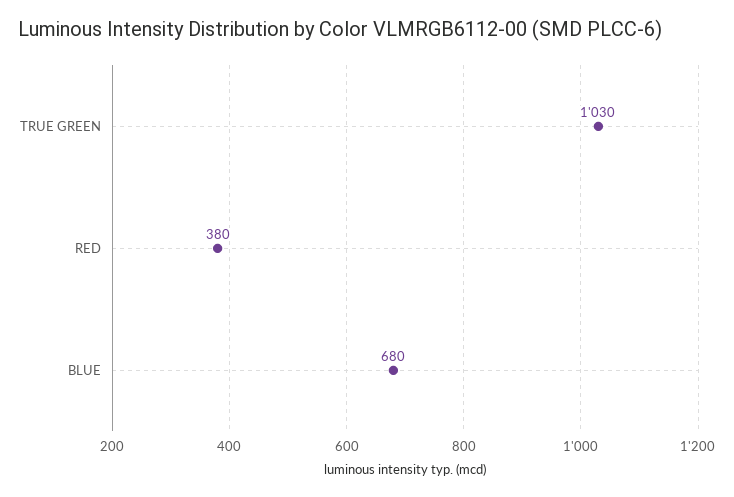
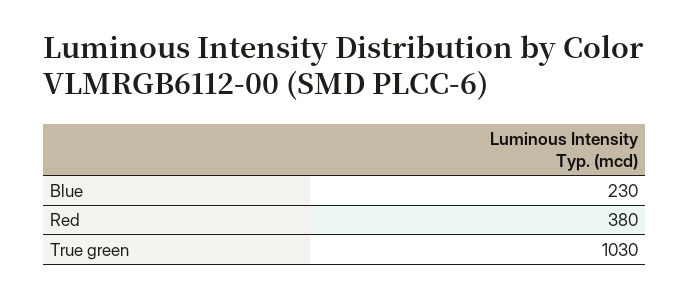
  {
    "TRUE GREEN": 1030,
    "RED": 380,
-   "BLUE": 680
+   "BLUE": 230
  }

